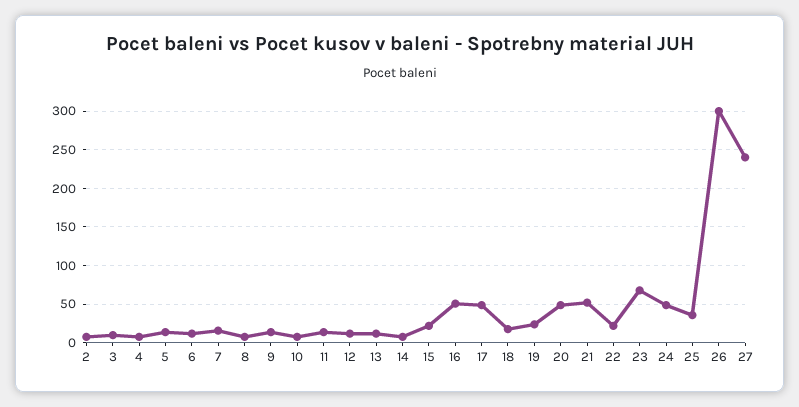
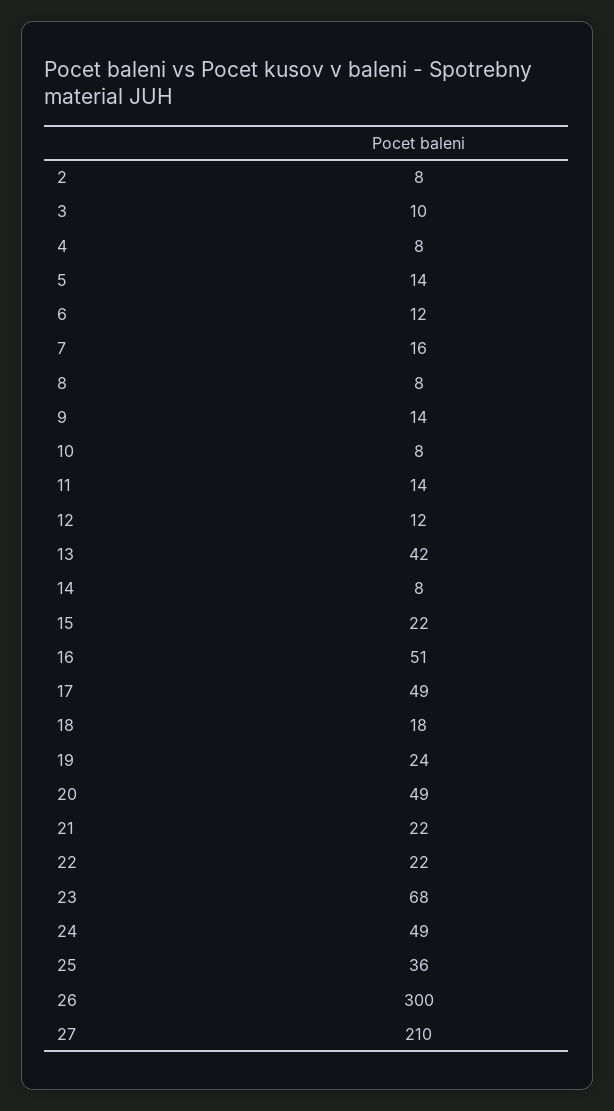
  {
    "2": 8,
    "3": 10,
    "4": 8,
    "5": 14,
    "6": 12,
    "7": 16,
    "8": 8,
    "9": 14,
    "10": 8,
    "11": 14,
    "12": 12,
-   "13": 10,
+   "13": 42,
    "14": 8,
    "15": 22,
    "16": 51,
    "17": 49,
    "18": 18,
    "19": 24,
    "20": 49,
-   "21": 50,
+   "21": 22,
    "22": 22,
    "23": 68,
    "24": 49,
    "25": 36,
    "26": 300,
-   "27": 240
+   "27": 210
  }

